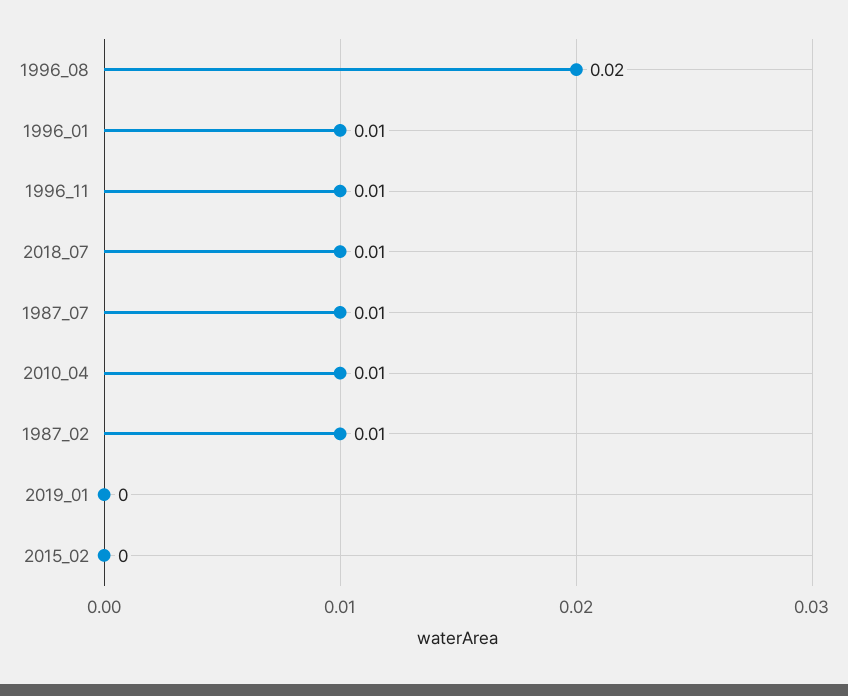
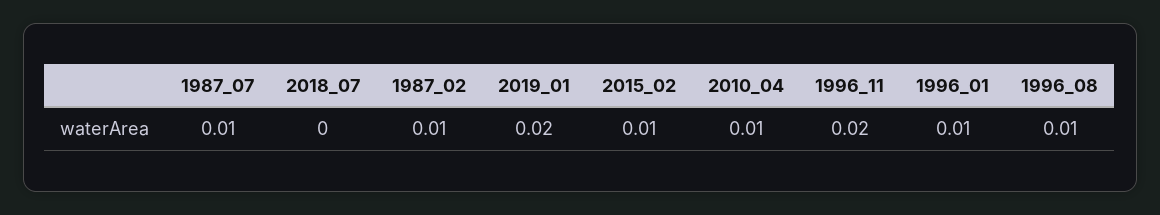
  {
-   "1996_08": 0.02,
+   "1996_08": 0.01,
    "1996_01": 0.01,
-   "1996_11": 0.01,
+   "1996_11": 0.02,
-   "2018_07": 0.01,
+   "2018_07": 0,
    "1987_07": 0.01,
    "2010_04": 0.01,
    "1987_02": 0.01,
-   "2019_01": 0,
+   "2019_01": 0.02,
-   "2015_02": 0
+   "2015_02": 0.01
  }

